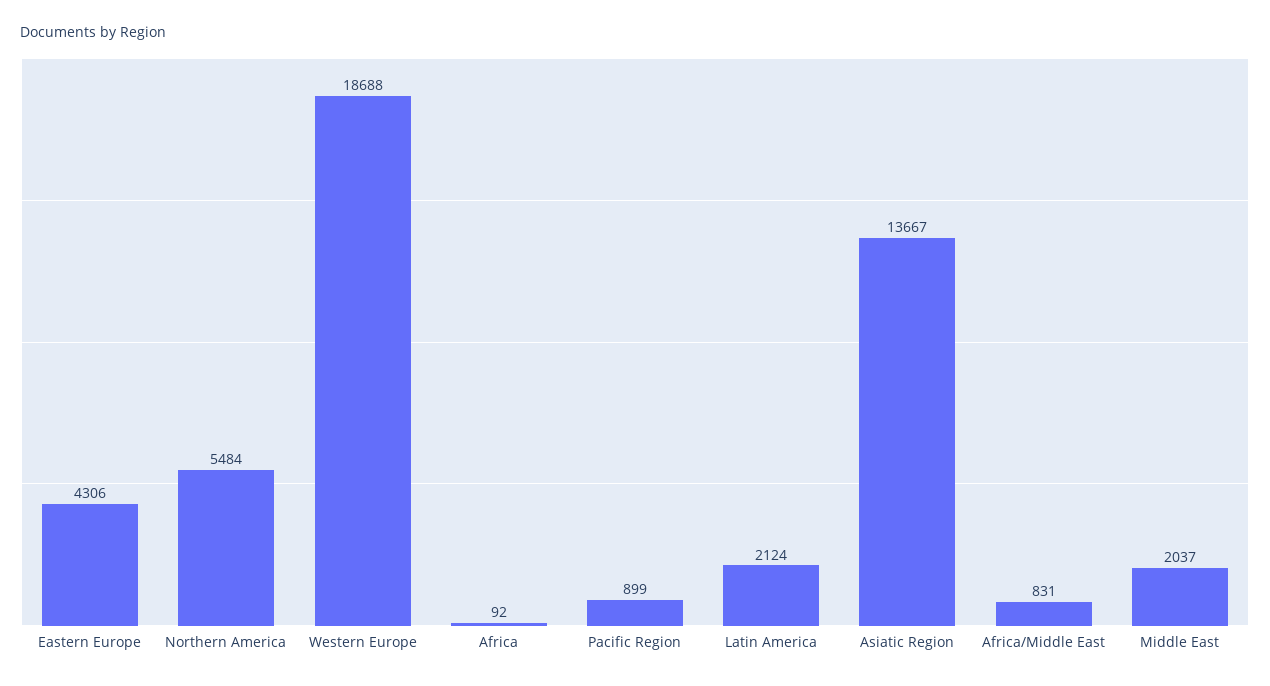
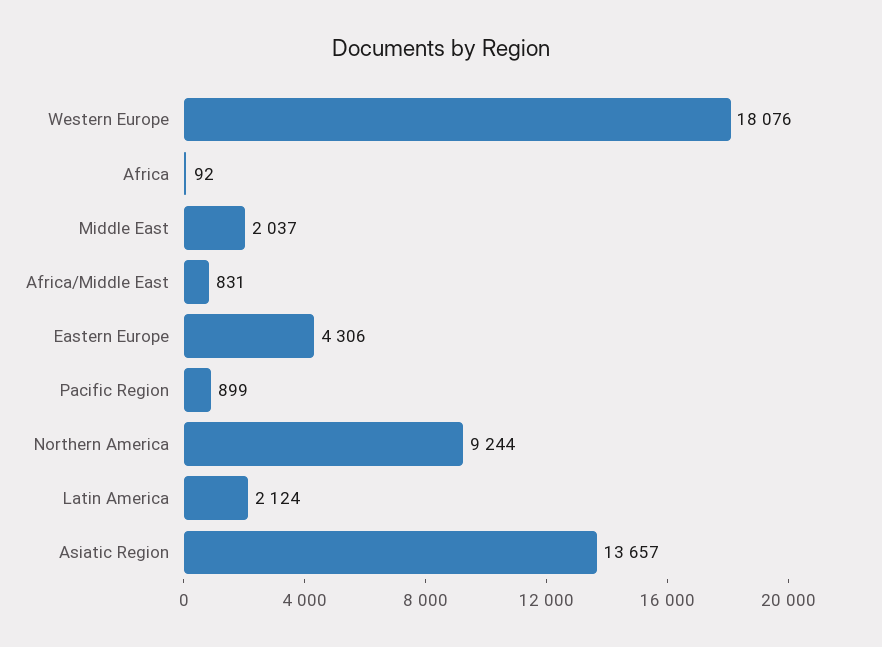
  {
    "Eastern Europe": 4306,
-   "Northern America": 5484,
+   "Northern America": 9244,
-   "Western Europe": 18688,
+   "Western Europe": 18076,
    "Africa": 92,
    "Pacific Region": 899,
    "Latin America": 2124,
-   "Asiatic Region": 13667,
+   "Asiatic Region": 13657,
    "Africa/Middle East": 831,
    "Middle East": 2037
  }

